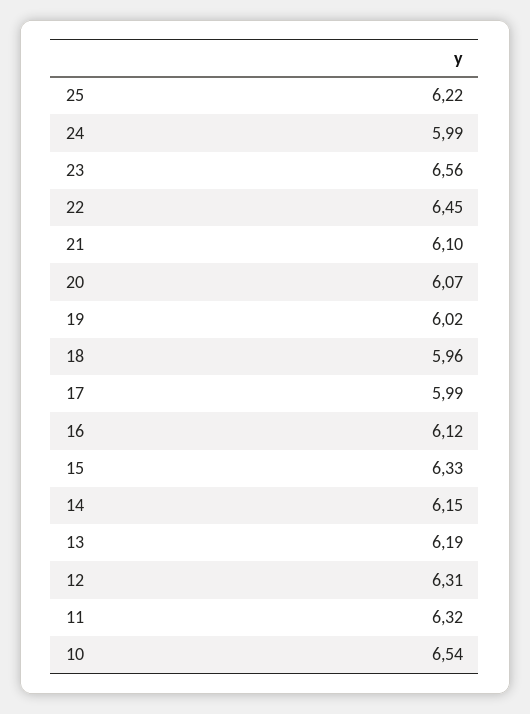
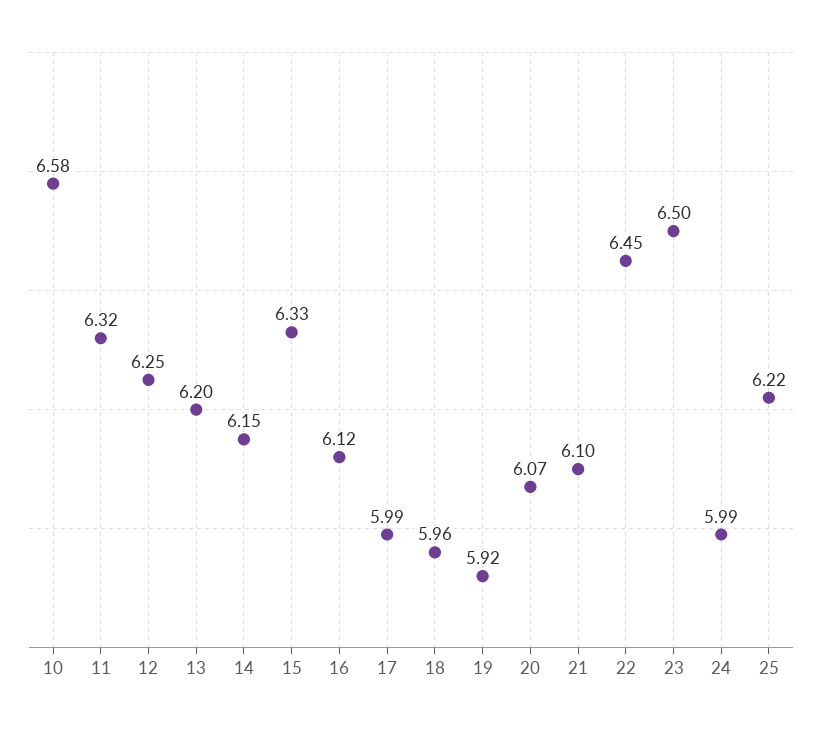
  {
    "25": 6.22,
    "24": 5.99,
-   "23": 6.56,
+   "23": 6.5,
    "22": 6.45,
    "21": 6.1,
    "20": 6.07,
-   "19": 6.02,
+   "19": 5.92,
    "18": 5.96,
    "17": 5.99,
    "16": 6.12,
    "15": 6.33,
    "14": 6.15,
-   "13": 6.19,
+   "13": 6.2,
-   "12": 6.31,
+   "12": 6.25,
    "11": 6.32,
-   "10": 6.54
+   "10": 6.58
  }

